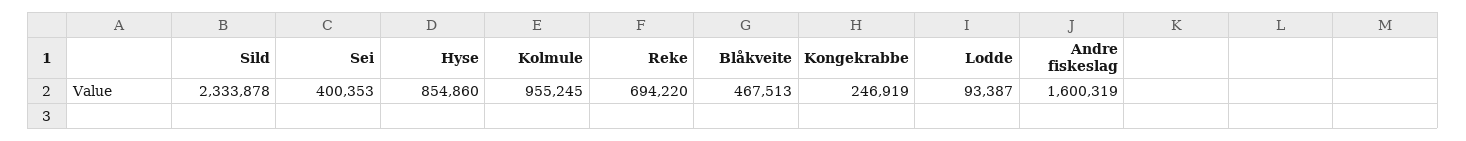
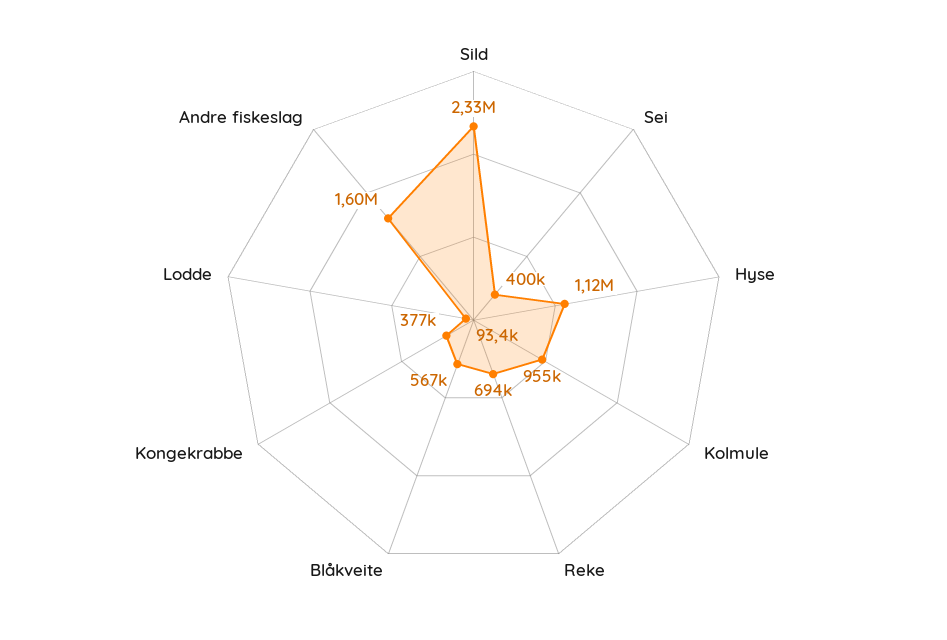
  {
    "Sild": 2333878,
    "Sei": 400353,
-   "Hyse": 854860,
+   "Hyse": 1120000,
    "Kolmule": 955245,
    "Reke": 694220,
-   "Blåkveite": 467513,
+   "Blåkveite": 567000,
-   "Kongekrabbe": 246919,
+   "Kongekrabbe": 377000,
    "Lodde": 93387,
    "Andre fiskeslag": 1600319
  }

